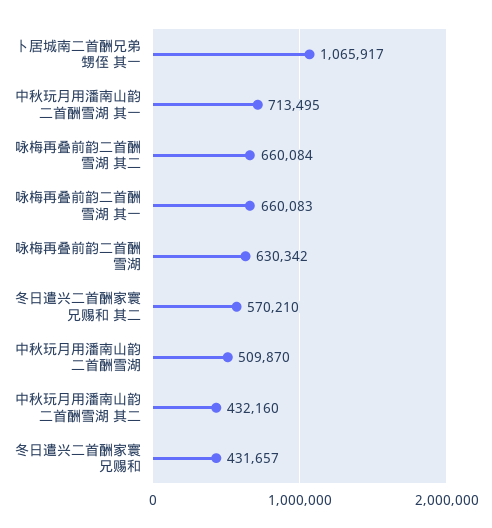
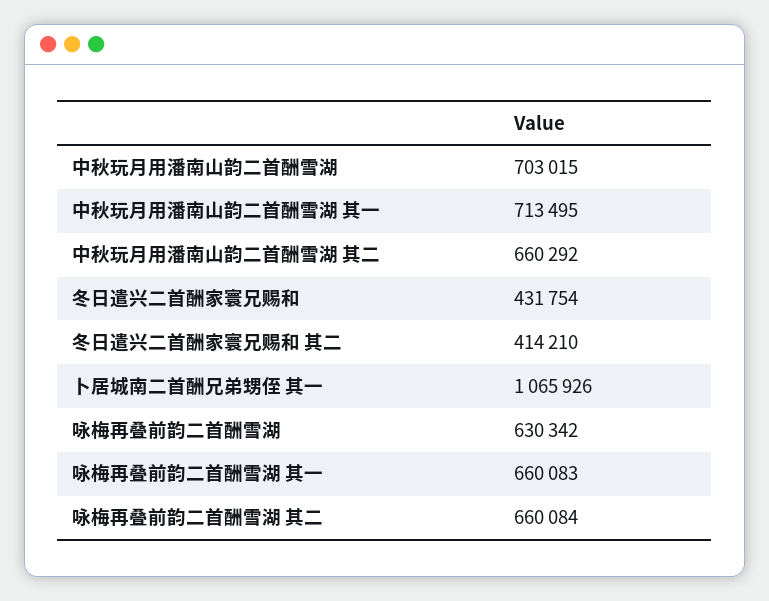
  {
-   "卜居城南二首酬兄弟甥侄 其一": 1065917,
+   "卜居城南二首酬兄弟甥侄 其一": 1065926,
    "中秋玩月用潘南山韵二首酬雪湖 其一": 713495,
    "咏梅再叠前韵二首酬雪湖 其二": 660084,
    "咏梅再叠前韵二首酬雪湖 其一": 660083,
    "咏梅再叠前韵二首酬雪湖": 630342,
-   "冬日遣兴二首酬家寰兄赐和 其二": 570210,
+   "冬日遣兴二首酬家寰兄赐和 其二": 414210,
-   "中秋玩月用潘南山韵二首酬雪湖": 509870,
+   "中秋玩月用潘南山韵二首酬雪湖": 703015,
-   "中秋玩月用潘南山韵二首酬雪湖 其二": 432160,
+   "中秋玩月用潘南山韵二首酬雪湖 其二": 660292,
-   "冬日遣兴二首酬家寰兄赐和": 431657
+   "冬日遣兴二首酬家寰兄赐和": 431754
  }

